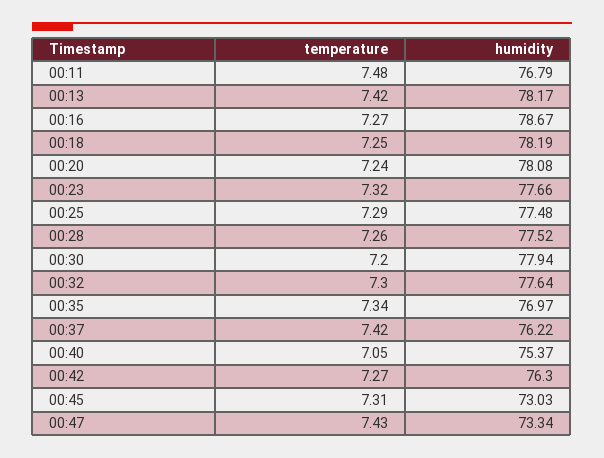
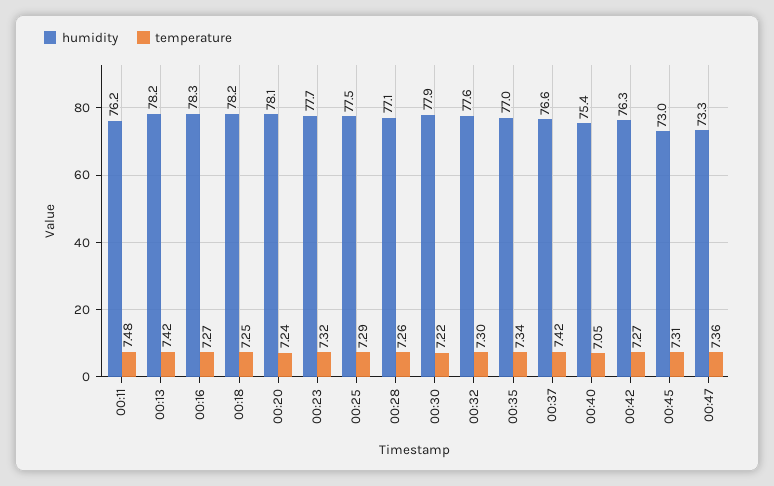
  {
    "temperature": {
      "00:11": 7.48,
      "00:13": 7.42,
      "00:16": 7.27,
      "00:18": 7.25,
      "00:20": 7.24,
      "00:23": 7.32,
      "00:25": 7.29,
      "00:28": 7.26,
-     "00:30": 7.2,
+     "00:30": 7.22,
      "00:32": 7.3,
      "00:35": 7.34,
      "00:37": 7.42,
      "00:40": 7.05,
      "00:42": 7.27,
      "00:45": 7.31,
-     "00:47": 7.43
+     "00:47": 7.36
    },
    "humidity": {
-     "00:11": 76.79,
+     "00:11": 76.2,
      "00:13": 78.17,
-     "00:16": 78.67,
+     "00:16": 78.3,
      "00:18": 78.19,
      "00:20": 78.08,
      "00:23": 77.66,
      "00:25": 77.48,
-     "00:28": 77.52,
+     "00:28": 77.1,
      "00:30": 77.94,
      "00:32": 77.64,
      "00:35": 76.97,
-     "00:37": 76.22,
+     "00:37": 76.6,
      "00:40": 75.37,
      "00:42": 76.3,
      "00:45": 73.03,
      "00:47": 73.34
    }
  }

